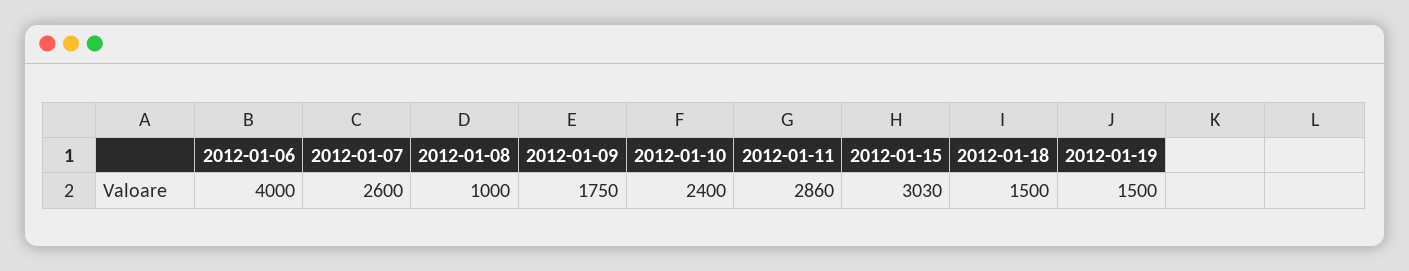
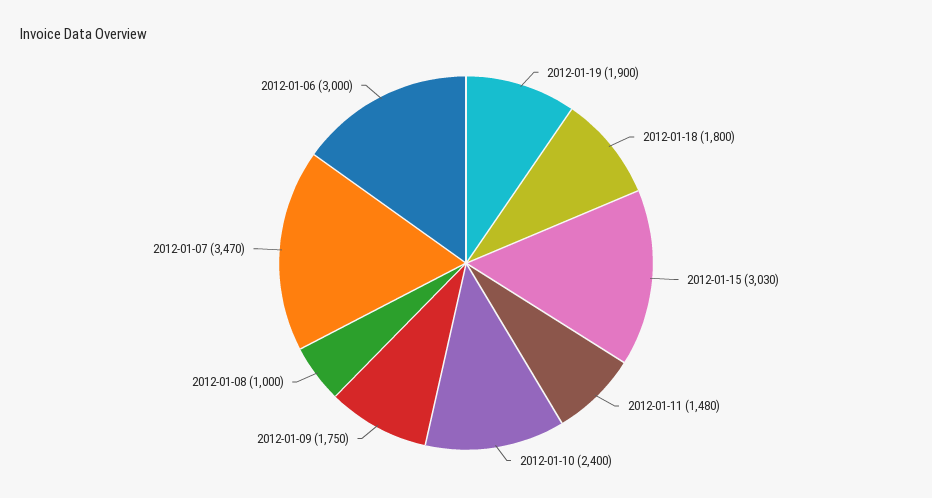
  {
-   "2012-01-06": 4000,
+   "2012-01-06": 3000,
-   "2012-01-07": 2600,
+   "2012-01-07": 3470,
    "2012-01-08": 1000,
    "2012-01-09": 1750,
    "2012-01-10": 2400,
-   "2012-01-11": 2860,
+   "2012-01-11": 1480,
    "2012-01-15": 3030,
-   "2012-01-18": 1500,
+   "2012-01-18": 1800,
-   "2012-01-19": 1500
+   "2012-01-19": 1900
  }

